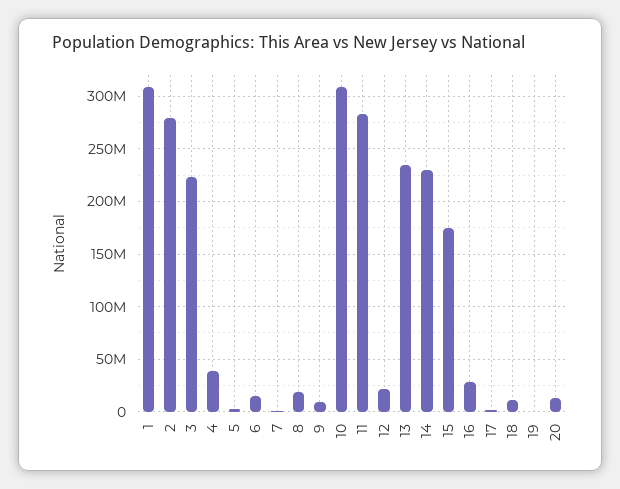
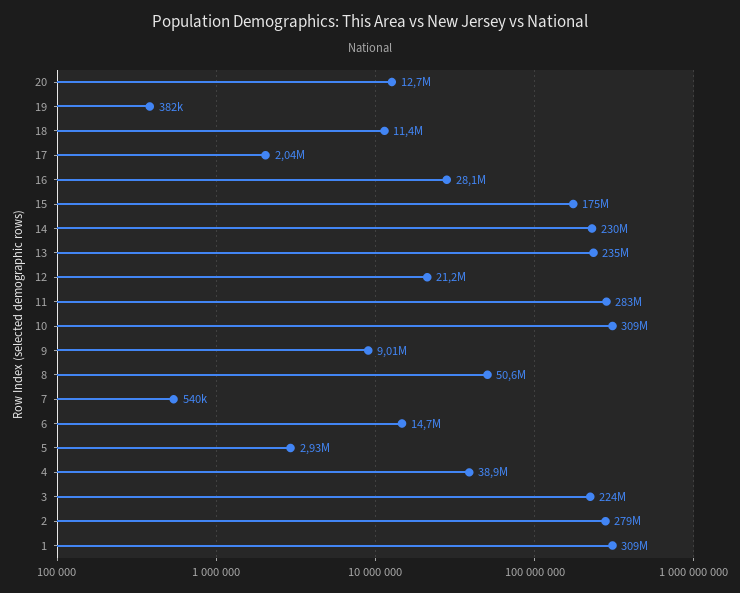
  {
    "1": 309000000,
    "2": 279000000,
    "3": 224000000,
    "4": 38900000,
    "5": 2930000,
    "6": 14700000,
    "7": 540000,
-   "8": 20000000,
+   "8": 50600000,
    "9": 9010000,
    "10": 309000000,
    "11": 283000000,
    "12": 21200000,
    "13": 235000000,
    "14": 230000000,
    "15": 175000000,
    "16": 28100000,
    "17": 2040000,
    "18": 11400000,
    "19": 382000,
    "20": 12700000
  }

